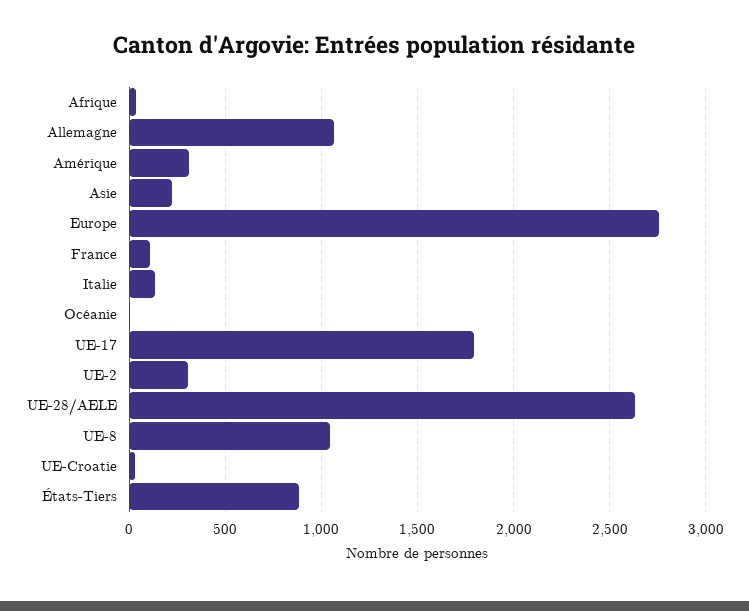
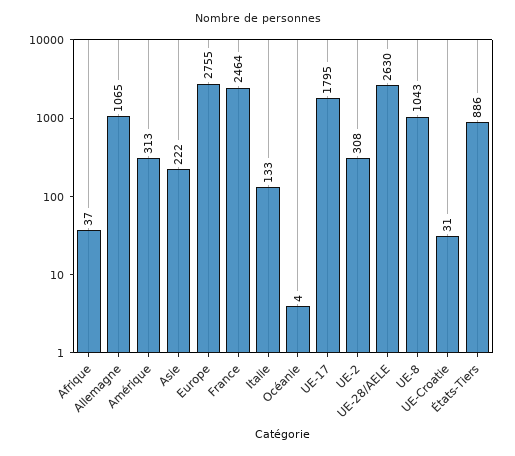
  {
    "Afrique": 37,
    "Allemagne": 1065,
    "Amérique": 313,
    "Asie": 222,
    "Europe": 2755,
-   "France": 100,
+   "France": 2464,
    "Italie": 133,
    "Océanie": 4,
    "UE-17": 1795,
    "UE-2": 308,
    "UE-28/AELE": 2630,
    "UE-8": 1043,
    "UE-Croatie": 31,
    "États-Tiers": 886
  }

